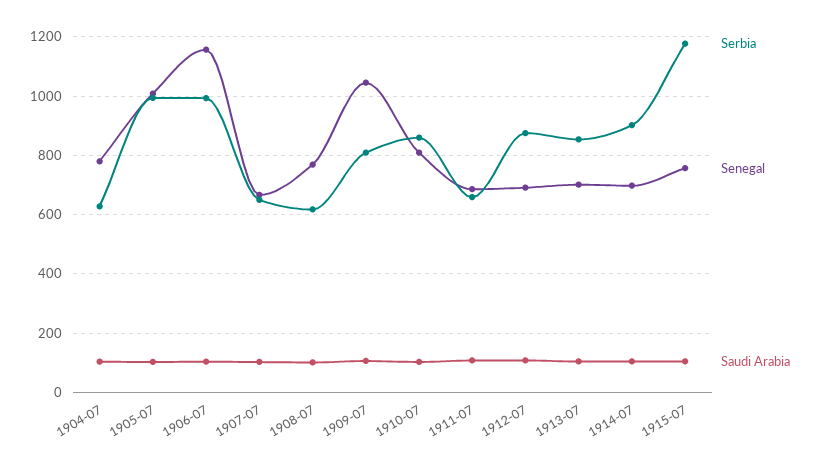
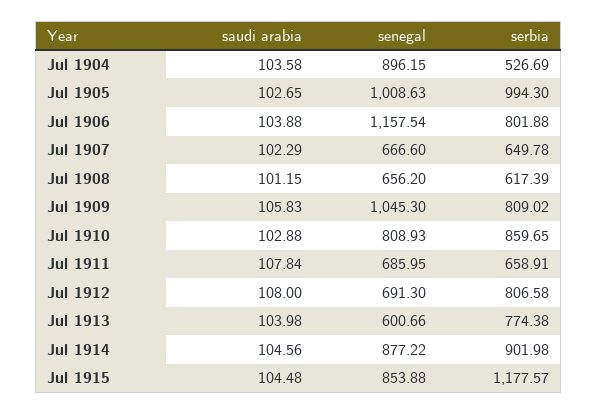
  {
    "Serbia": {
-     "1904-07": 625,
+     "1904-07": 526.69,
      "1905-07": 994.3,
-     "1906-07": 1000,
+     "1906-07": 801.88,
      "1907-07": 649.78,
      "1908-07": 617.39,
      "1909-07": 809.02,
      "1910-07": 859.65,
      "1911-07": 658.91,
-     "1912-07": 875,
+     "1912-07": 806.58,
-     "1913-07": 850,
+     "1913-07": 774.38,
      "1914-07": 901.98,
      "1915-07": 1177.57
    },
    "Senegal": {
-     "1904-07": 775,
+     "1904-07": 896.15,
      "1905-07": 1008.63,
      "1906-07": 1157.54,
      "1907-07": 666.6,
-     "1908-07": 775,
+     "1908-07": 656.2,
      "1909-07": 1045.3,
      "1910-07": 808.93,
      "1911-07": 685.95,
      "1912-07": 691.3,
-     "1913-07": 700,
+     "1913-07": 600.66,
-     "1914-07": 700,
+     "1914-07": 877.22,
-     "1915-07": 750
+     "1915-07": 853.88
    },
    "Saudi Arabia": {
      "1904-07": 103.58,
      "1905-07": 102.65,
      "1906-07": 103.88,
      "1907-07": 102.29,
      "1908-07": 101.15,
      "1909-07": 105.83,
      "1910-07": 102.88,
      "1911-07": 107.84,
      "1912-07": 108,
      "1913-07": 103.98,
      "1914-07": 104.56,
      "1915-07": 104.48
    }
  }

